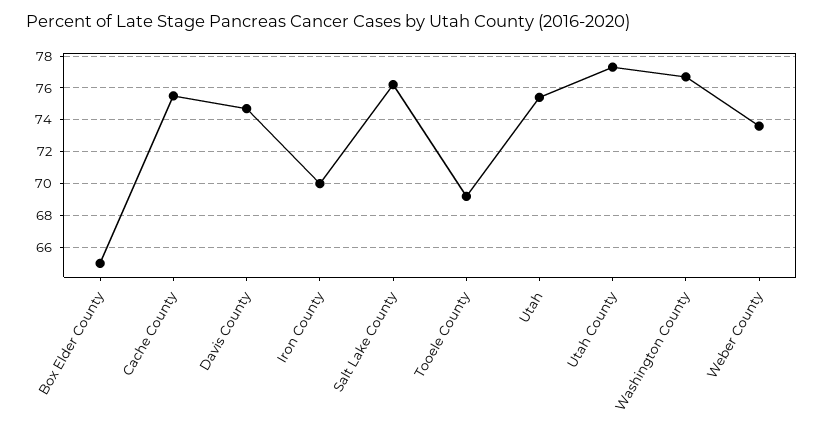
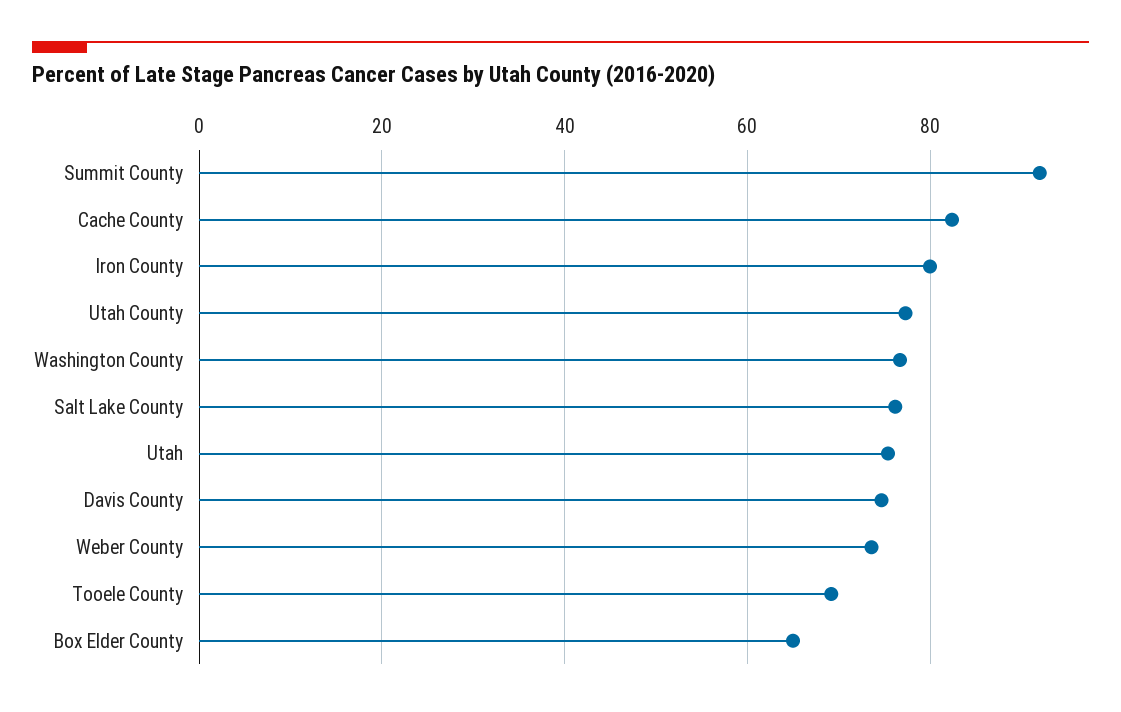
  {
    "Box Elder County": 65,
-   "Cache County": 75.5,
+   "Cache County": 82,
    "Davis County": 74.5,
-   "Iron County": 70,
+   "Iron County": 80,
    "Salt Lake County": 76,
    "Tooele County": 69,
    "Utah": 75.5,
    "Utah County": 77.5,
    "Washington County": 76.5,
-   "Weber County": 73.5
+   "Weber County": 73.5,
+   "Summit County": 92
  }

